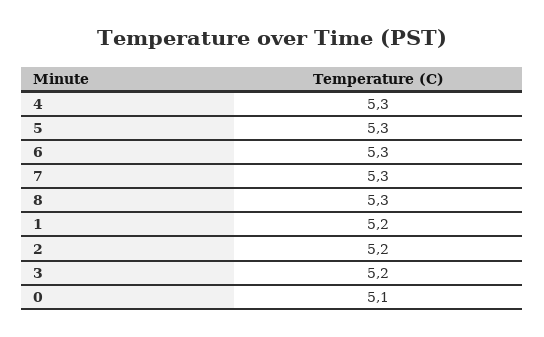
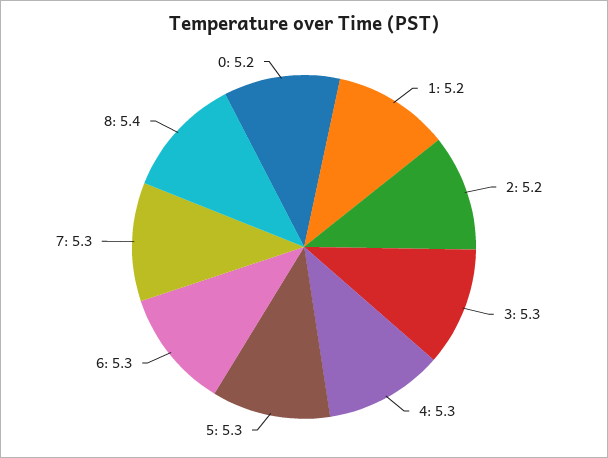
  {
    "4": 5.3,
    "5": 5.3,
    "6": 5.3,
    "7": 5.3,
-   "8": 5.3,
+   "8": 5.4,
    "1": 5.2,
    "2": 5.2,
-   "3": 5.2,
+   "3": 5.3,
-   "0": 5.1
+   "0": 5.2
  }

